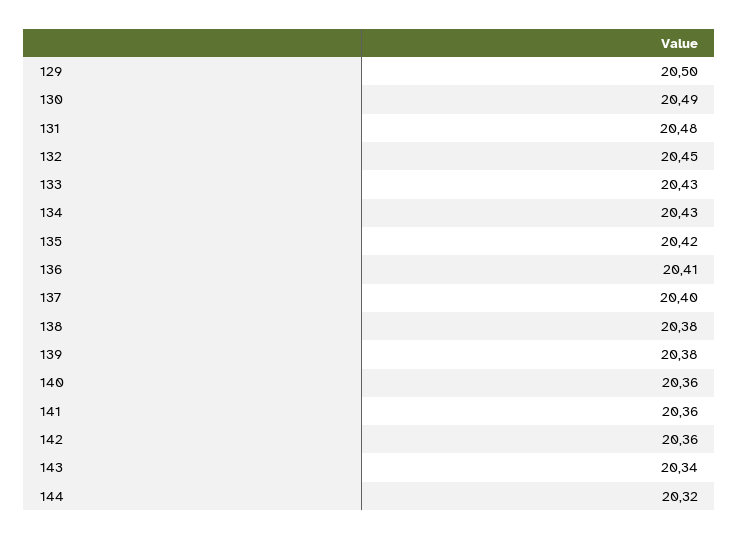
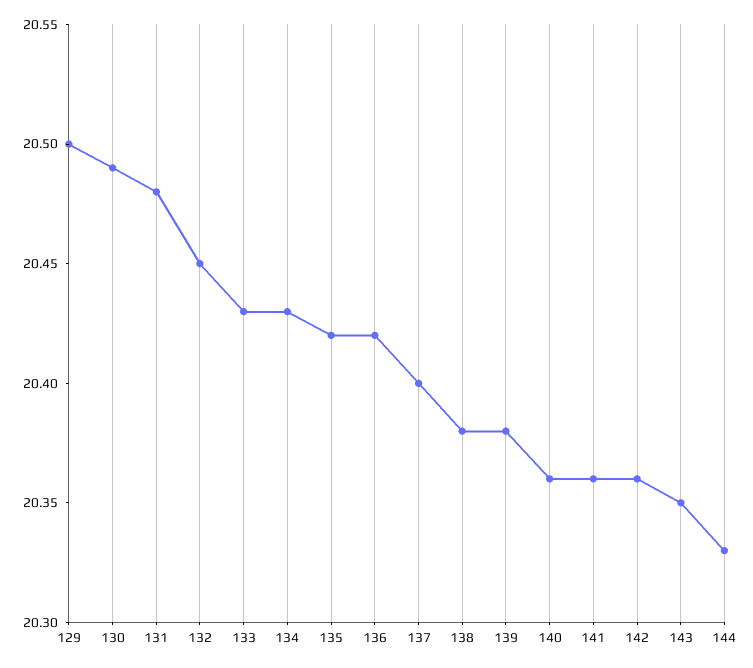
  {
    "129": 20.5,
    "130": 20.49,
    "131": 20.48,
    "132": 20.45,
    "133": 20.43,
    "134": 20.43,
    "135": 20.42,
-   "136": 20.41,
+   "136": 20.42,
    "137": 20.4,
    "138": 20.38,
    "139": 20.38,
    "140": 20.36,
    "141": 20.36,
    "142": 20.36,
-   "143": 20.34,
+   "143": 20.35,
-   "144": 20.32
+   "144": 20.33
  }

